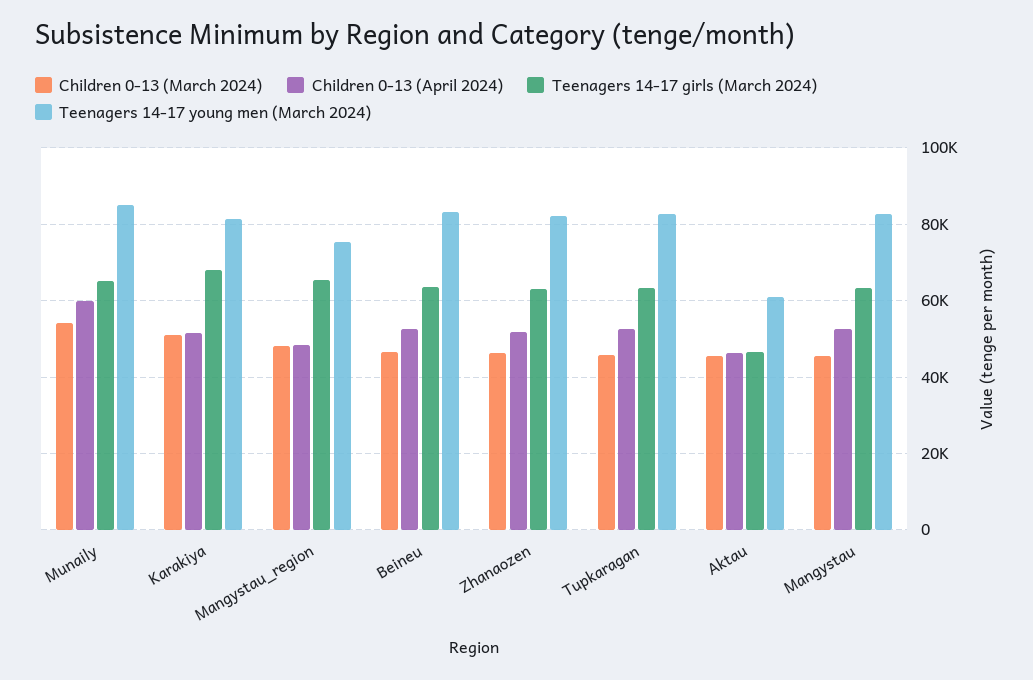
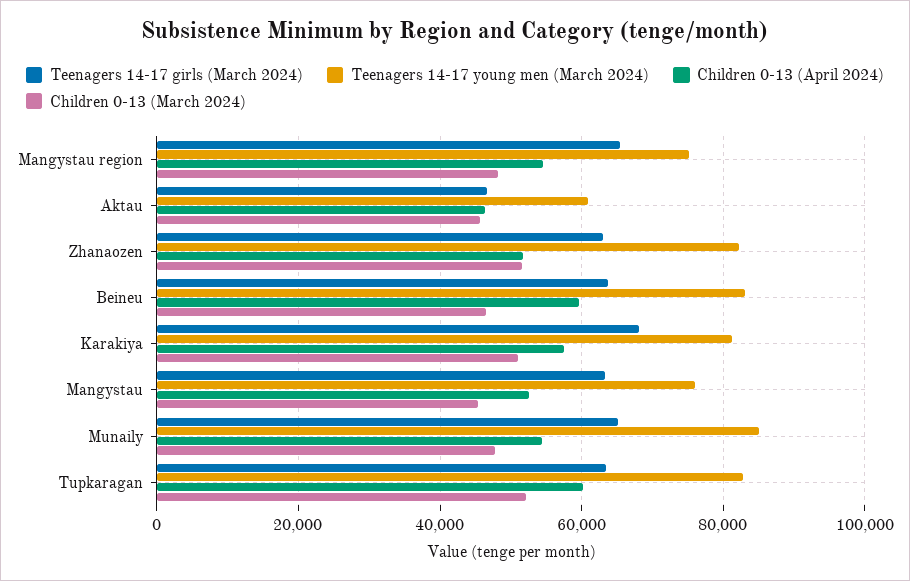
  {
    "Children 0-13 (March 2024)": {
-     "Munaily": 54000,
+     "Munaily": 48000,
      "Karakiya": 52000,
      "Mangystau_region": 48000,
      "Beineu": 46000,
-     "Zhanaozen": 46000,
+     "Zhanaozen": 52000,
-     "Tupkaragan": 46000,
+     "Tupkaragan": 52000,
      "Aktau": 46000,
      "Mangystau": 46000
    },
    "Children 0-13 (April 2024)": {
-     "Munaily": 60000,
+     "Munaily": 54000,
-     "Karakiya": 52000,
+     "Karakiya": 58000,
-     "Mangystau_region": 48000,
+     "Mangystau_region": 54000,
-     "Beineu": 52000,
+     "Beineu": 60000,
      "Zhanaozen": 52000,
-     "Tupkaragan": 52000,
+     "Tupkaragan": 60000,
      "Aktau": 46000,
      "Mangystau": 52000
    },
    "Teenagers 14-17 girls (March 2024)": {
      "Munaily": 66000,
      "Karakiya": 68000,
      "Mangystau_region": 66000,
      "Beineu": 64000,
      "Zhanaozen": 64000,
      "Tupkaragan": 64000,
      "Aktau": 46000,
      "Mangystau": 64000
    },
    "Teenagers 14-17 young men (March 2024)": {
      "Munaily": 86000,
      "Karakiya": 82000,
      "Mangystau_region": 76000,
      "Beineu": 84000,
      "Zhanaozen": 82000,
      "Tupkaragan": 82000,
      "Aktau": 60000,
-     "Mangystau": 82000
+     "Mangystau": 76000
    }
  }

